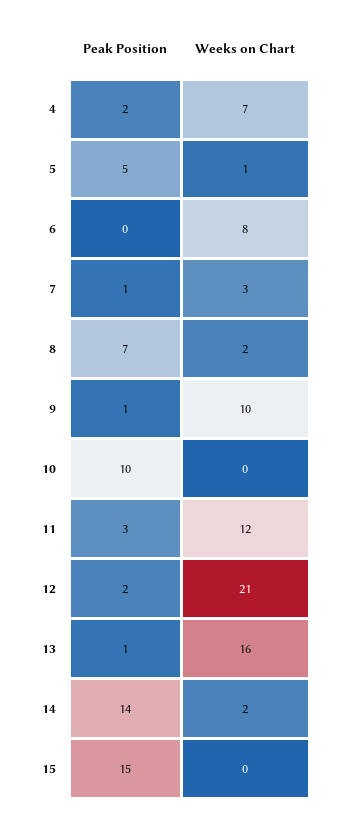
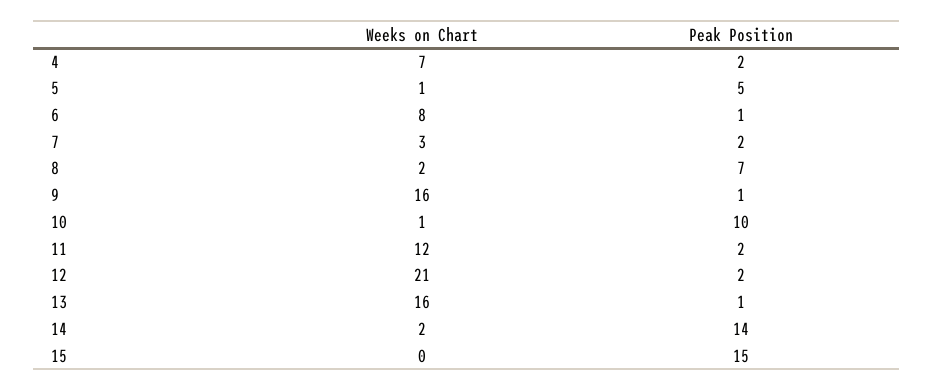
  {
    "Peak Position": {
      "4": 2,
      "5": 5,
-     "6": 0,
+     "6": 1,
-     "7": 1,
+     "7": 2,
      "8": 7,
      "9": 1,
      "10": 10,
-     "11": 3,
+     "11": 2,
      "12": 2,
      "13": 1,
      "14": 14,
      "15": 15
    },
    "Weeks on Chart": {
      "4": 7,
      "5": 1,
      "6": 8,
      "7": 3,
      "8": 2,
-     "9": 10,
+     "9": 16,
-     "10": 0,
+     "10": 1,
      "11": 12,
      "12": 21,
      "13": 16,
      "14": 2,
      "15": 0
    }
  }

